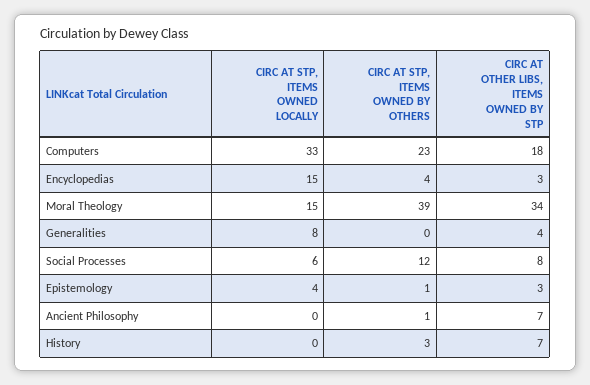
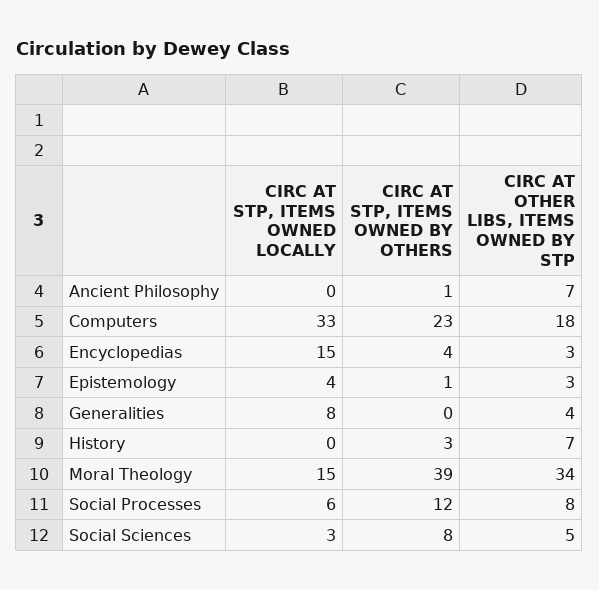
  {
    "CIRC AT STP, ITEMS OWNED LOCALLY": {
      "Computers": 33,
      "Encyclopedias": 15,
      "Moral Theology": 15,
      "Generalities": 8,
      "Social Processes": 6,
      "Epistemology": 4,
      "Ancient Philosophy": 0,
-     "History": 0
+     "History": 0,
+     "Social Sciences": 3
    },
    "CIRC AT STP, ITEMS OWNED BY OTHERS": {
      "Computers": 23,
      "Encyclopedias": 4,
      "Moral Theology": 39,
      "Generalities": 0,
      "Social Processes": 12,
      "Epistemology": 1,
      "Ancient Philosophy": 1,
-     "History": 3
+     "History": 3,
+     "Social Sciences": 8
    },
    "CIRC AT OTHER LIBS, ITEMS OWNED BY STP": {
      "Computers": 18,
      "Encyclopedias": 3,
      "Moral Theology": 34,
      "Generalities": 4,
      "Social Processes": 8,
      "Epistemology": 3,
      "Ancient Philosophy": 7,
-     "History": 7
+     "History": 7,
+     "Social Sciences": 5
    }
  }

